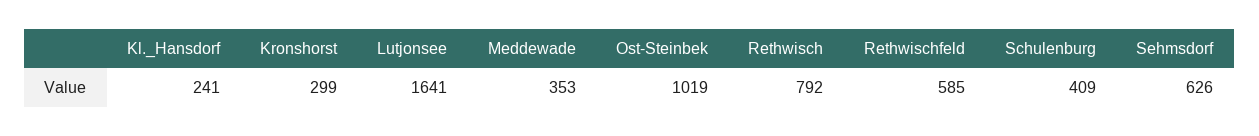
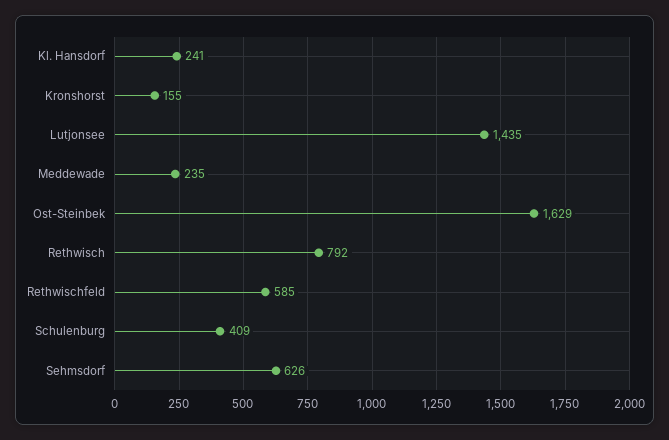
  {
    "Kl._Hansdorf": 241,
-   "Kronshorst": 299,
+   "Kronshorst": 155,
-   "Lutjonsee": 1641,
+   "Lutjonsee": 1435,
-   "Meddewade": 353,
+   "Meddewade": 235,
-   "Ost-Steinbek": 1019,
+   "Ost-Steinbek": 1629,
    "Rethwisch": 792,
    "Rethwischfeld": 585,
    "Schulenburg": 409,
    "Sehmsdorf": 626
  }

